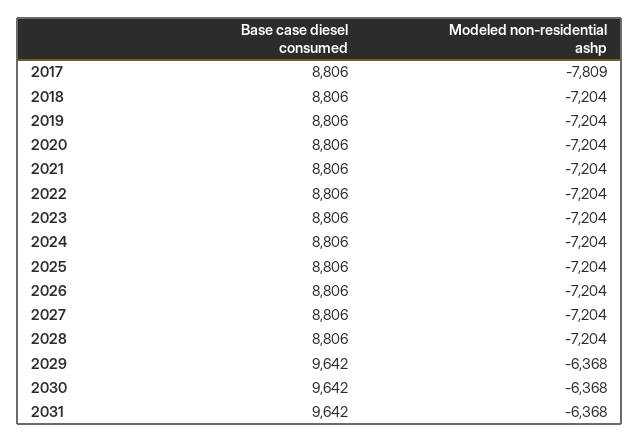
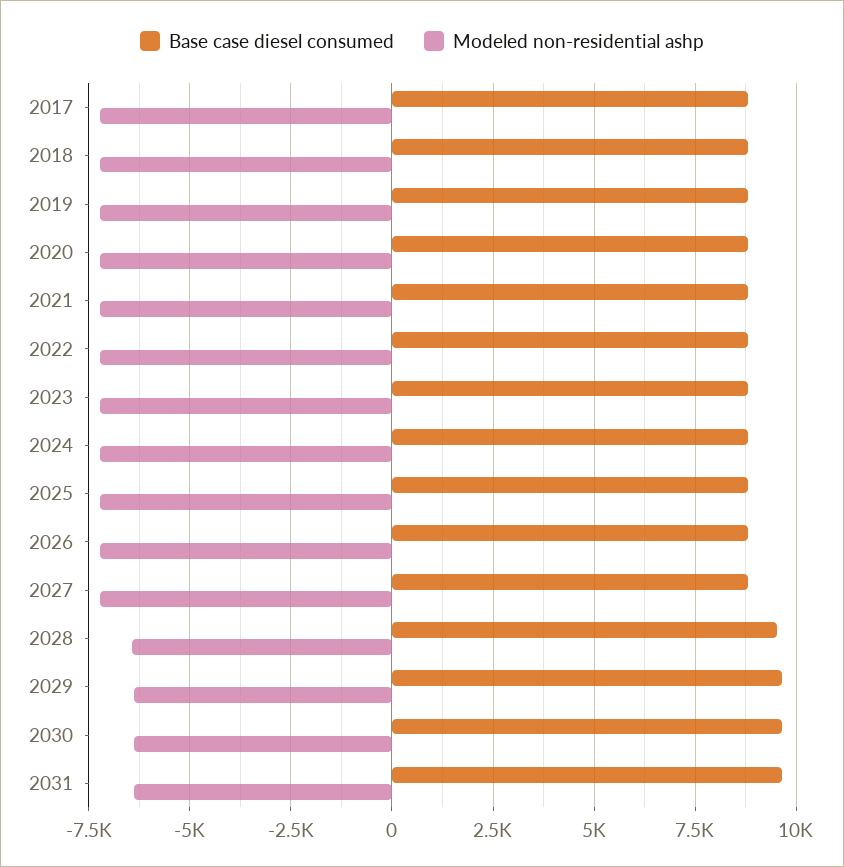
  {
    "Base case diesel consumed": {
      "2017": 8806,
      "2018": 8806,
      "2019": 8806,
      "2020": 8806,
      "2021": 8806,
      "2022": 8806,
      "2023": 8806,
      "2024": 8806,
      "2025": 8806,
      "2026": 8806,
      "2027": 8806,
-     "2028": 8806,
+     "2028": 9500,
      "2029": 9642,
      "2030": 9642,
      "2031": 9642
    },
    "Modeled non-residential ashp": {
-     "2017": -7809,
+     "2017": -7250,
      "2018": -7204,
      "2019": -7204,
      "2020": -7204,
      "2021": -7204,
      "2022": -7204,
      "2023": -7204,
      "2024": -7204,
      "2025": -7204,
      "2026": -7204,
      "2027": -7204,
-     "2028": -7204,
+     "2028": -6500,
      "2029": -6368,
      "2030": -6368,
      "2031": -6368
    }
  }

